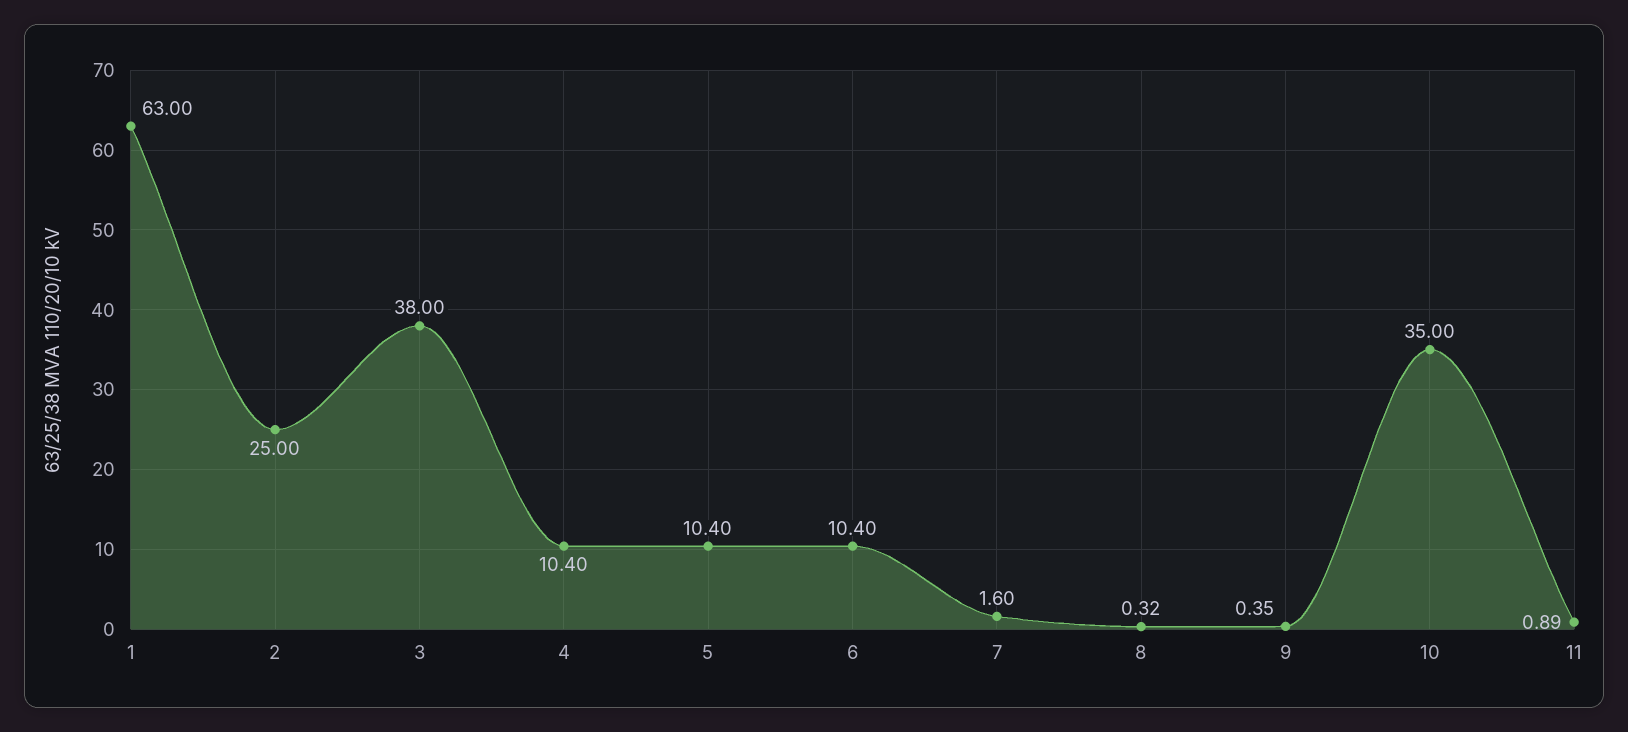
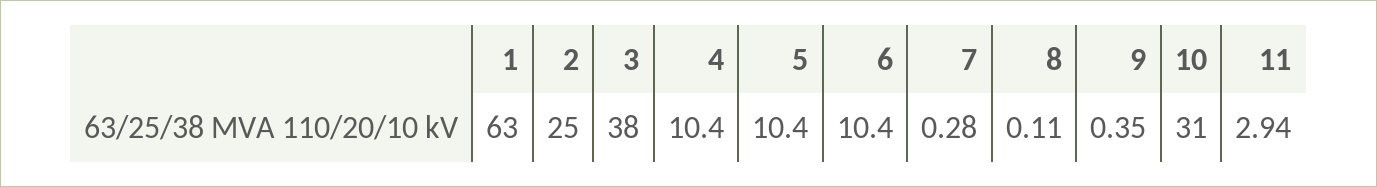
  {
    "1": 63,
    "2": 25,
    "3": 38,
    "4": 10.4,
    "5": 10.4,
    "6": 10.4,
-   "7": 1.6,
+   "7": 0.28,
-   "8": 0.32,
+   "8": 0.11,
    "9": 0.35,
-   "10": 35,
+   "10": 31,
-   "11": 0.89
+   "11": 2.94
  }

